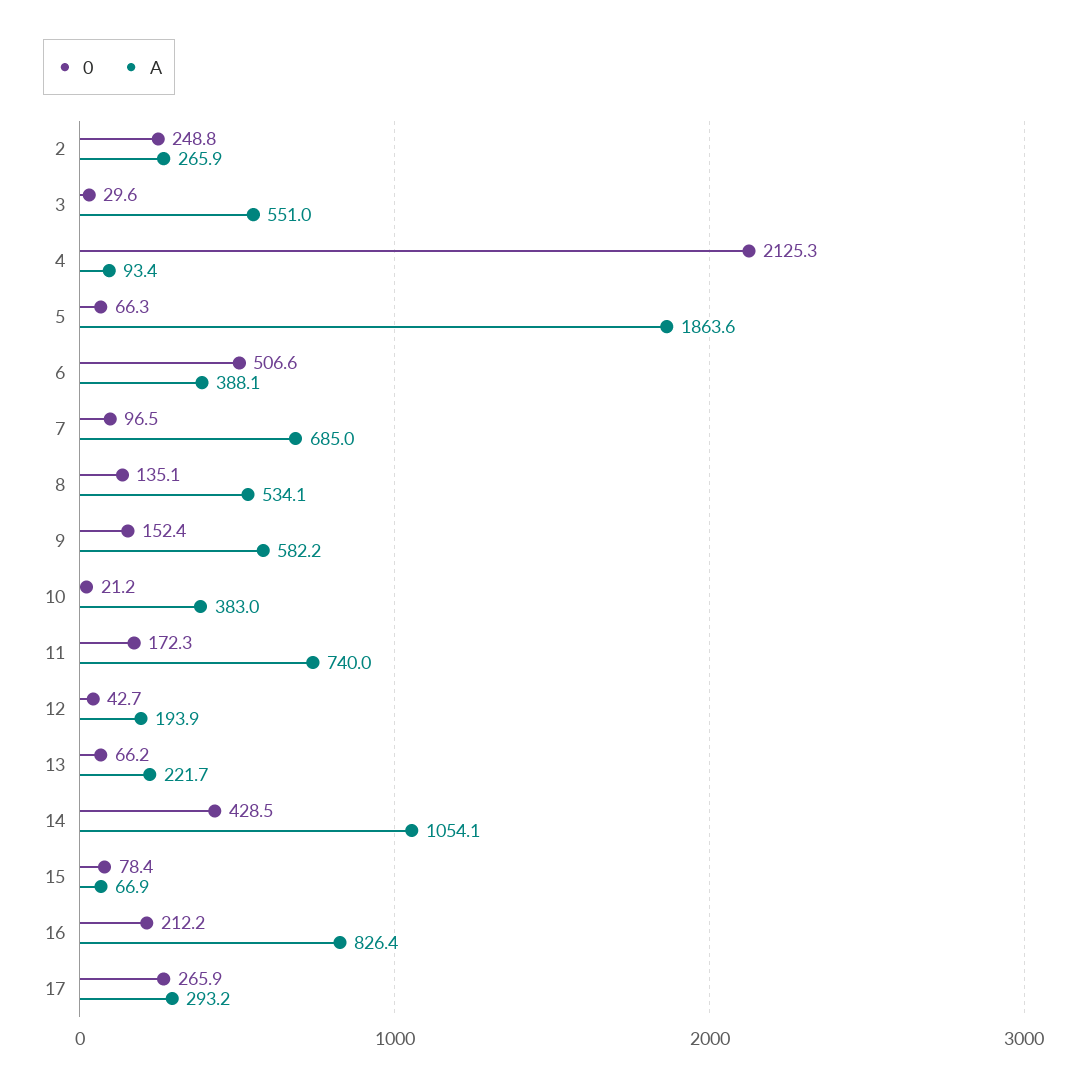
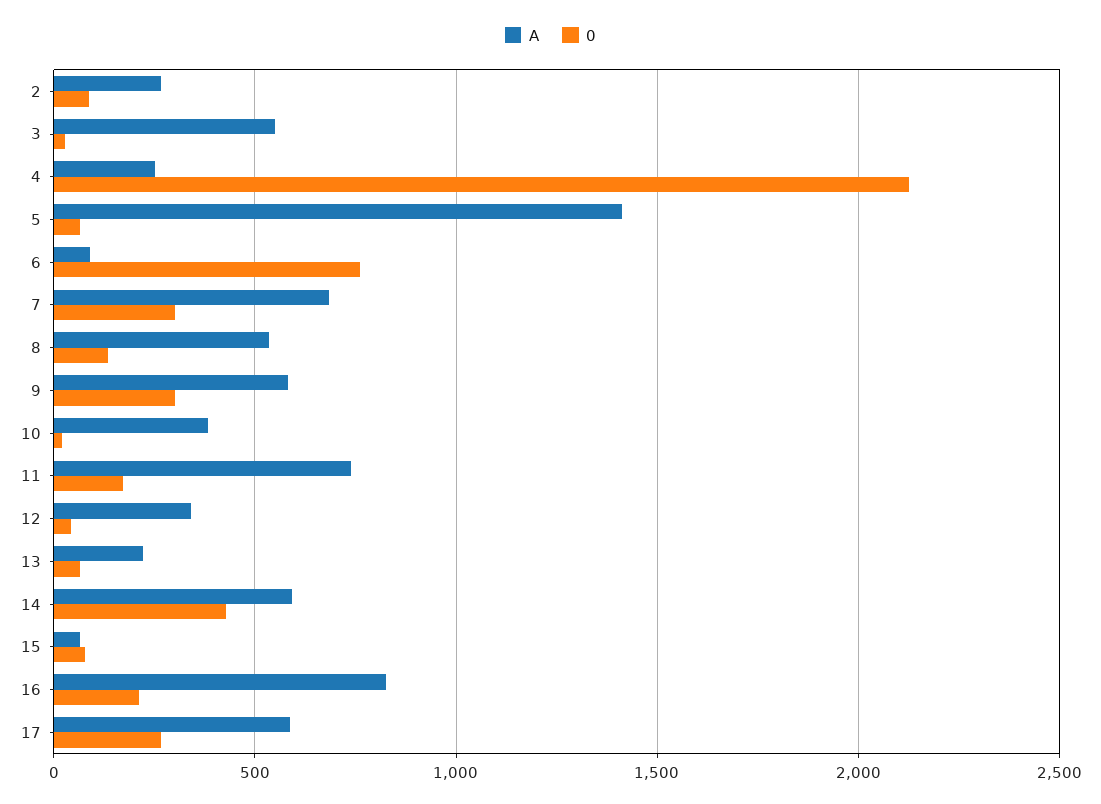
  {
    "0": {
-     "2": 248.8,
+     "2": 100,
      "3": 29.6,
      "4": 2125.3,
      "5": 66.3,
-     "6": 506.6,
+     "6": 750,
-     "7": 96.5,
+     "7": 300,
      "8": 135.1,
-     "9": 152.4,
+     "9": 300,
      "10": 21.2,
      "11": 172.3,
      "12": 42.7,
      "13": 66.2,
      "14": 428.5,
      "15": 78.4,
      "16": 212.2,
      "17": 265.9
    },
    "A": {
      "2": 265.9,
      "3": 551,
-     "4": 93.4,
+     "4": 250,
-     "5": 1863.6,
+     "5": 1400,
-     "6": 388.1,
+     "6": 100,
      "7": 685,
      "8": 534.1,
      "9": 582.2,
      "10": 383,
      "11": 740,
-     "12": 193.9,
+     "12": 350,
      "13": 221.7,
-     "14": 1054.1,
+     "14": 600,
      "15": 66.9,
      "16": 826.4,
-     "17": 293.2
+     "17": 600
    }
  }

